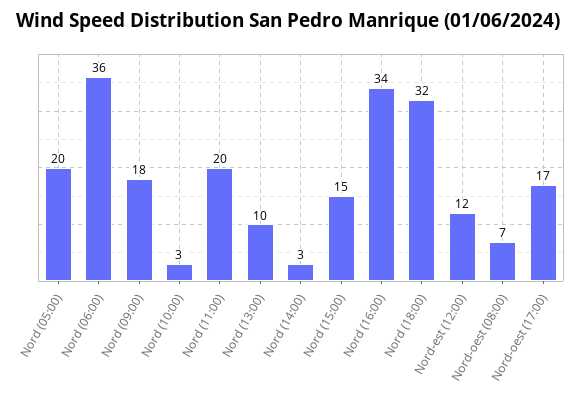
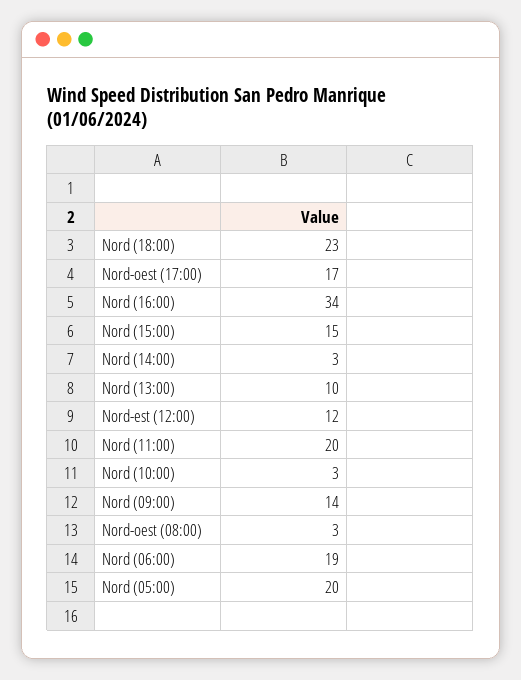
  {
    "Nord (05:00)": 20,
-   "Nord (06:00)": 36,
+   "Nord (06:00)": 19,
-   "Nord (09:00)": 18,
+   "Nord (09:00)": 14,
    "Nord (10:00)": 3,
    "Nord (11:00)": 20,
    "Nord (13:00)": 10,
    "Nord (14:00)": 3,
    "Nord (15:00)": 15,
    "Nord (16:00)": 34,
-   "Nord (18:00)": 32,
+   "Nord (18:00)": 23,
    "Nord-est (12:00)": 12,
-   "Nord-oest (08:00)": 7,
+   "Nord-oest (08:00)": 3,
    "Nord-oest (17:00)": 17
  }

